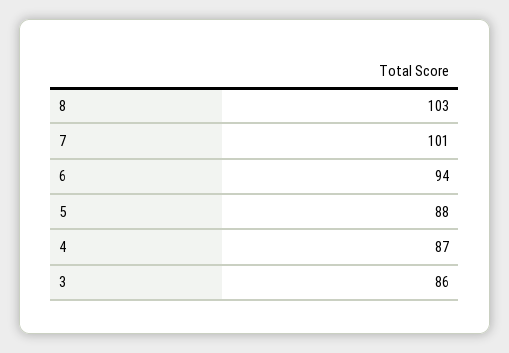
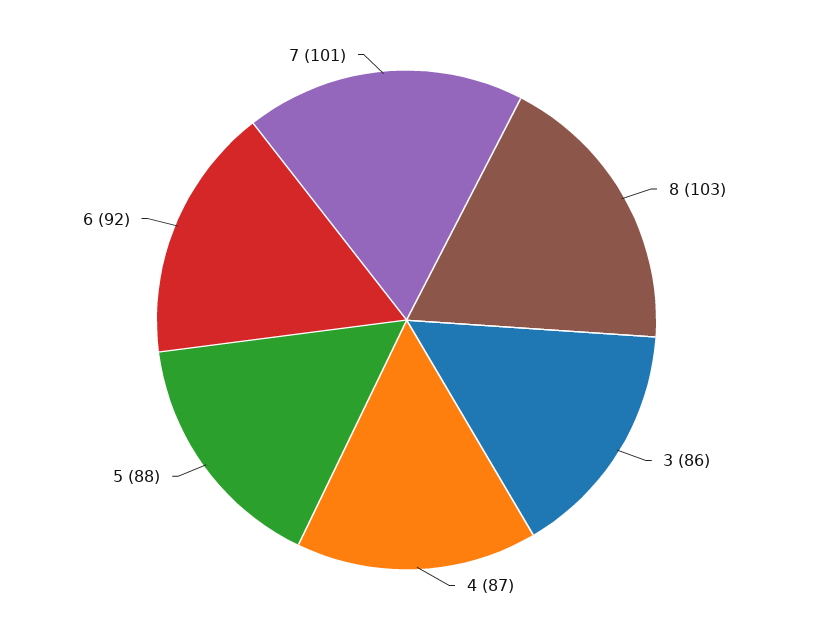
  {
    "8": 103,
    "7": 101,
-   "6": 94,
+   "6": 92,
    "5": 88,
    "4": 87,
    "3": 86
  }

